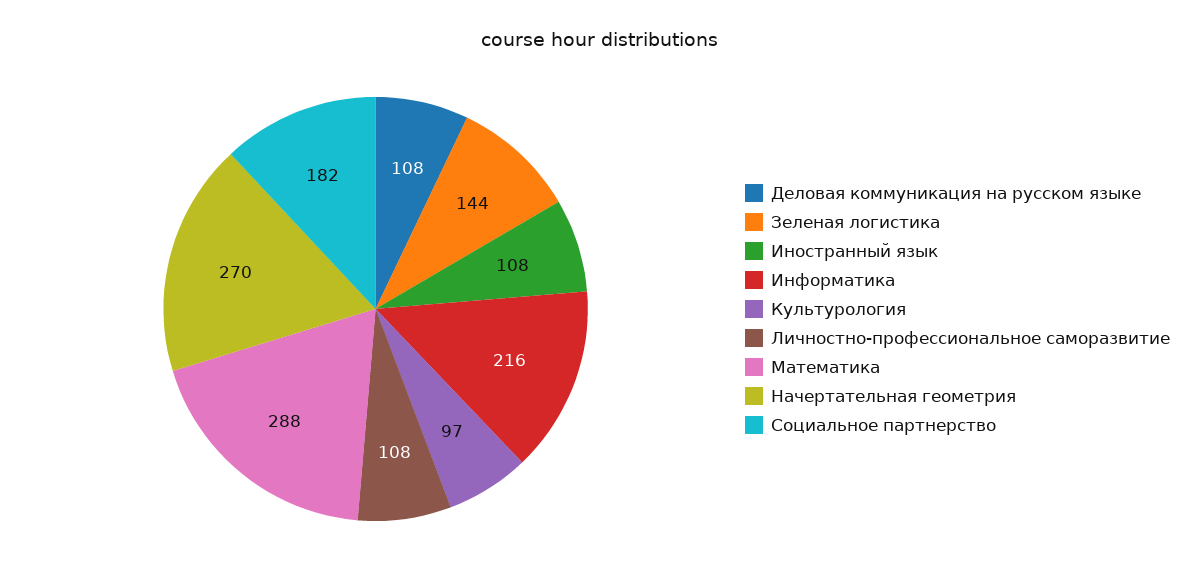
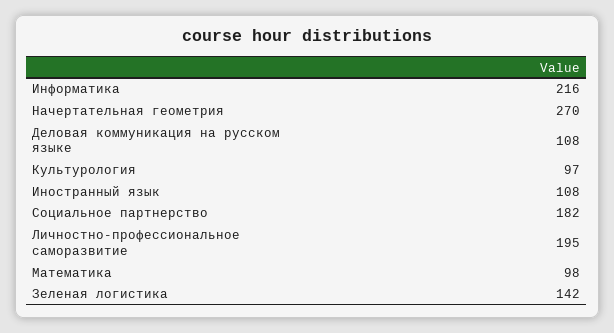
  {
    "Деловая коммуникация на русском языке": 108,
-   "Зеленая логистика": 144,
+   "Зеленая логистика": 142,
    "Иностранный язык": 108,
    "Информатика": 216,
    "Культурология": 97,
-   "Личностно-профессиональное саморазвитие": 108,
+   "Личностно-профессиональное саморазвитие": 195,
-   "Математика": 288,
+   "Математика": 98,
    "Начертательная геометрия": 270,
    "Социальное партнерство": 182
  }

